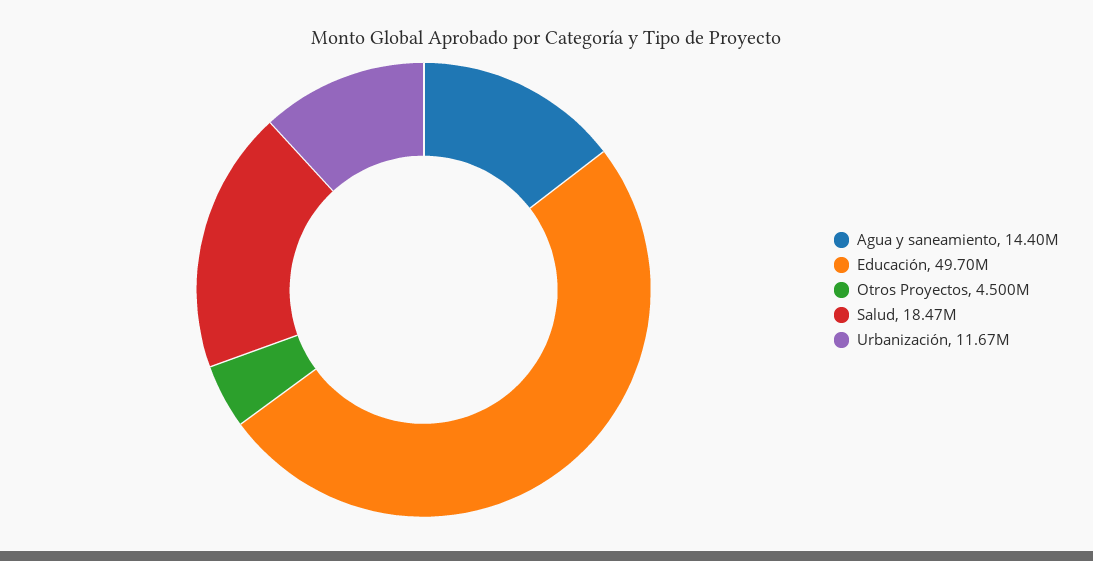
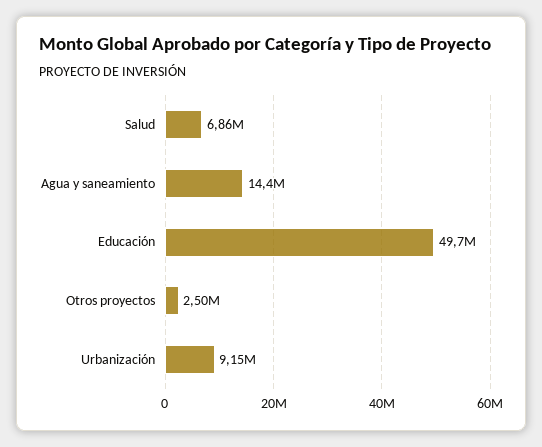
  {
    "Agua y saneamiento": 14400000,
    "Educación": 49700000,
-   "Otros Proyectos": 4500000,
+   "Otros Proyectos": 2500000,
-   "Salud": 18470000,
+   "Salud": 6860000,
-   "Urbanización": 11670000
+   "Urbanización": 9150000
  }

